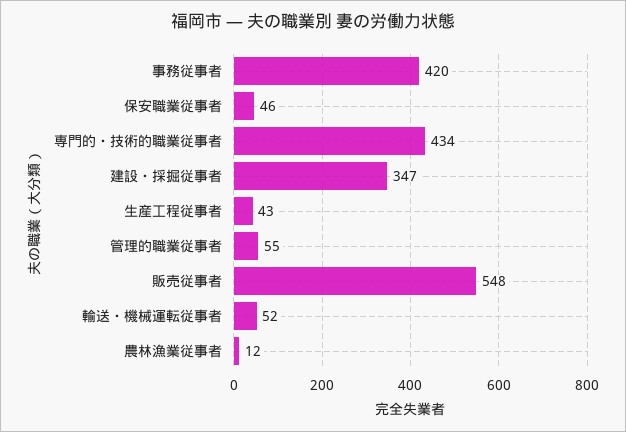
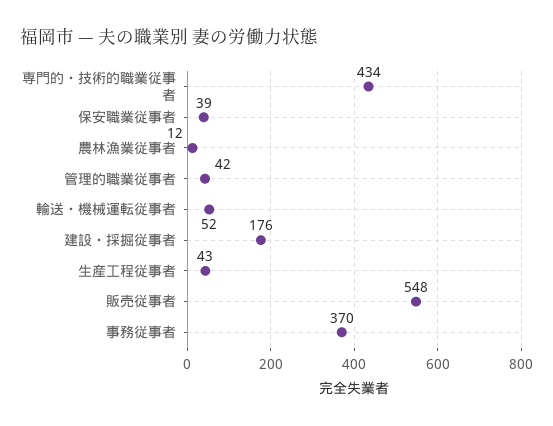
  {
-   "事務従事者": 420,
+   "事務従事者": 370,
-   "保安職業従事者": 46,
+   "保安職業従事者": 39,
    "専門的・技術的職業従事者": 434,
-   "建設・採掘従事者": 347,
+   "建設・採掘従事者": 176,
    "生産工程従事者": 43,
-   "管理的職業従事者": 55,
+   "管理的職業従事者": 42,
    "販売従事者": 548,
    "輸送・機械運転従事者": 52,
    "農林漁業従事者": 12
  }

